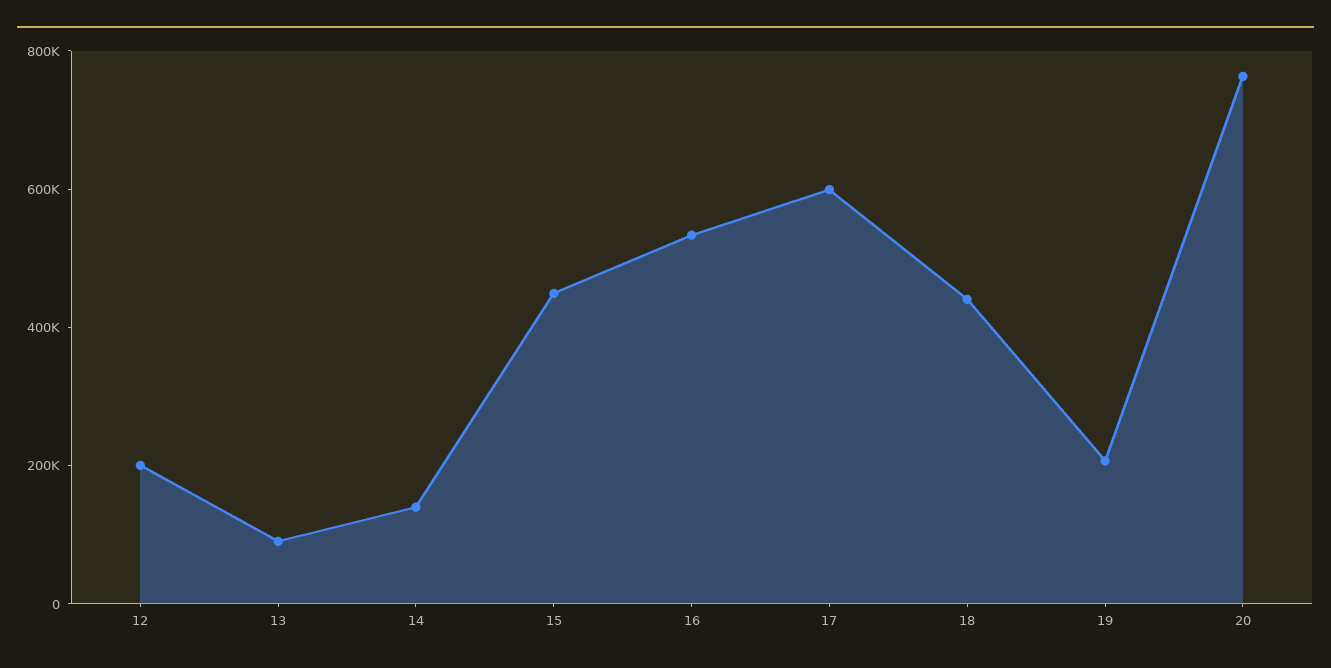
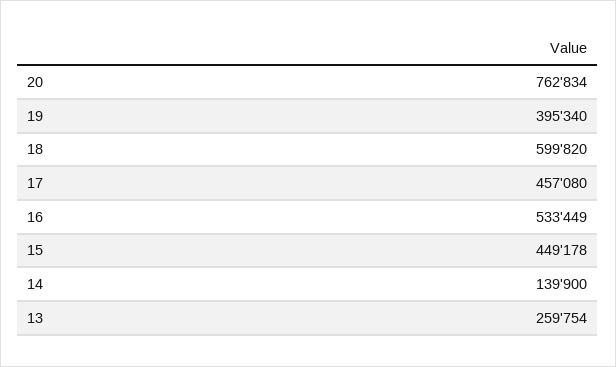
  {
-   "12": 200000,
-   "13": 100000,
+   "13": 259754,
    "14": 139900,
    "15": 449178,
    "16": 533449,
-   "17": 600000,
+   "17": 457080,
-   "18": 450000,
+   "18": 599820,
-   "19": 200000,
+   "19": 395340,
    "20": 762834
  }

